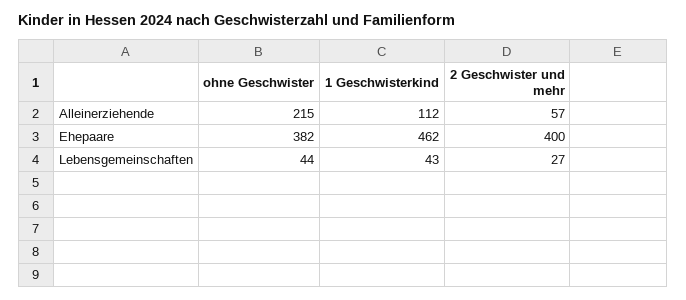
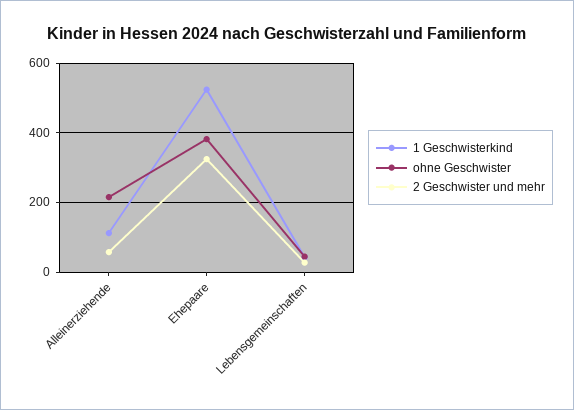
  {
    "ohne Geschwister": {
      "Alleinerziehende": 215,
      "Ehepaare": 382,
      "Lebensgemeinschaften": 44
    },
    "1 Geschwisterkind": {
      "Alleinerziehende": 112,
-     "Ehepaare": 462,
+     "Ehepaare": 520,
      "Lebensgemeinschaften": 43
    },
    "2 Geschwister und mehr": {
      "Alleinerziehende": 57,
-     "Ehepaare": 400,
+     "Ehepaare": 320,
      "Lebensgemeinschaften": 27
    }
  }

